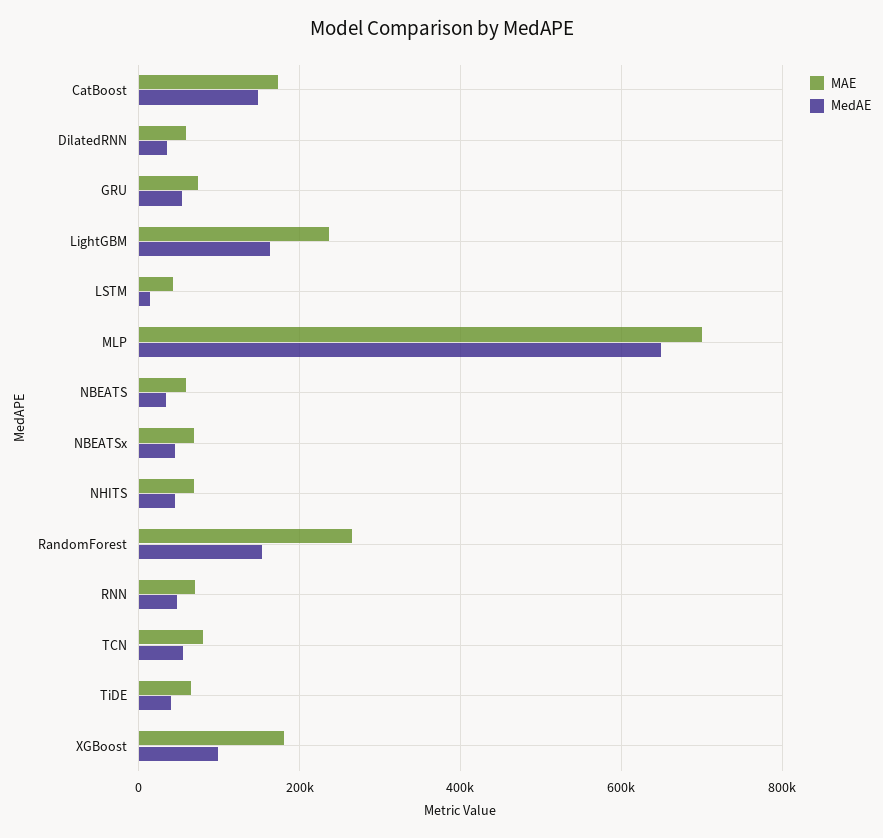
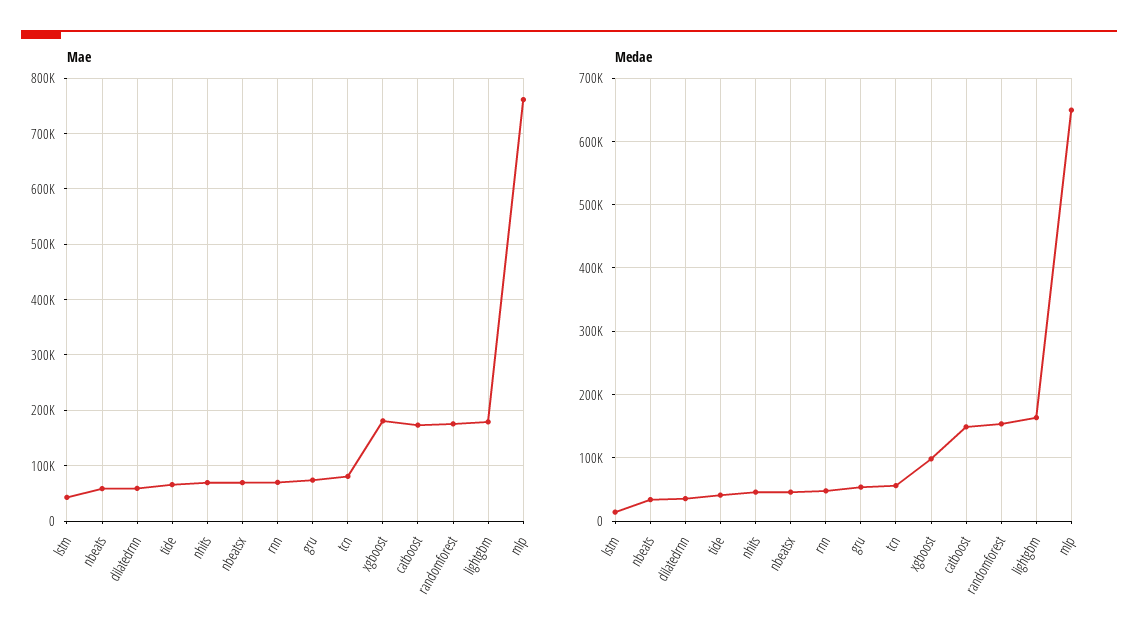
  {
    "MAE": {
      "CatBoost": 180000,
      "DilatedRNN": 60000,
      "GRU": 80000,
-     "LightGBM": 240000,
+     "LightGBM": 180000,
      "LSTM": 40000,
-     "MLP": 700000,
+     "MLP": 760000,
      "NBEATS": 60000,
      "NBEATSx": 60000,
      "NHITS": 60000,
-     "RandomForest": 260000,
+     "RandomForest": 180000,
      "RNN": 60000,
      "TCN": 80000,
      "TiDE": 60000,
      "XGBoost": 180000
    },
    "MedAE": {
      "CatBoost": 150000,
      "DilatedRNN": 40000,
      "GRU": 50000,
      "LightGBM": 160000,
      "LSTM": 10000,
      "MLP": 650000,
      "NBEATS": 30000,
      "NBEATSx": 50000,
      "NHITS": 50000,
      "RandomForest": 150000,
      "RNN": 50000,
      "TCN": 60000,
      "TiDE": 40000,
      "XGBoost": 100000
    }
  }

